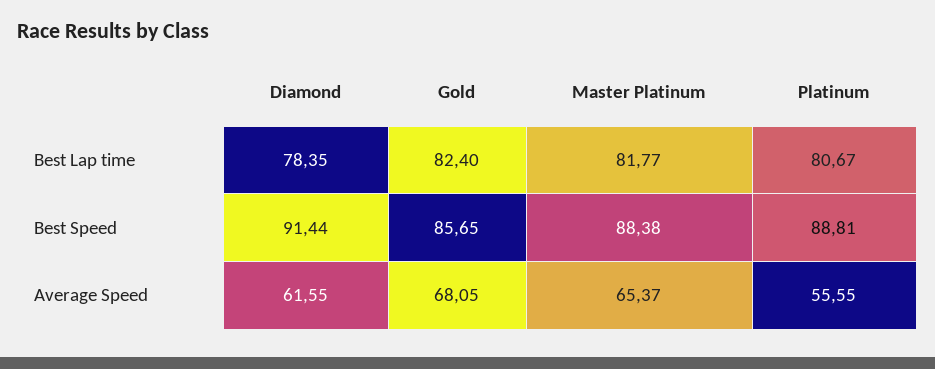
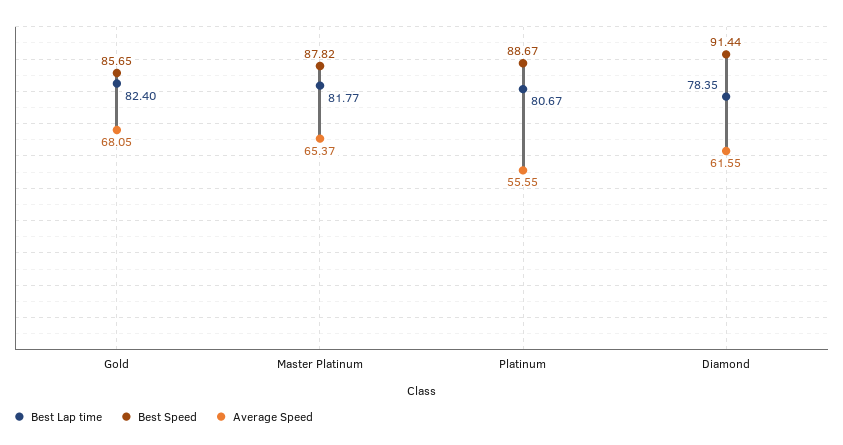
  {
    "Best Lap time": {
      "Diamond": 78.35,
      "Gold": 82.4,
      "Master Platinum": 81.77,
      "Platinum": 80.67
    },
    "Best Speed": {
      "Diamond": 91.44,
      "Gold": 85.65,
-     "Master Platinum": 88.38,
+     "Master Platinum": 87.82,
-     "Platinum": 88.81
+     "Platinum": 88.67
    },
    "Average Speed": {
      "Diamond": 61.55,
      "Gold": 68.05,
      "Master Platinum": 65.37,
      "Platinum": 55.55
    }
  }

